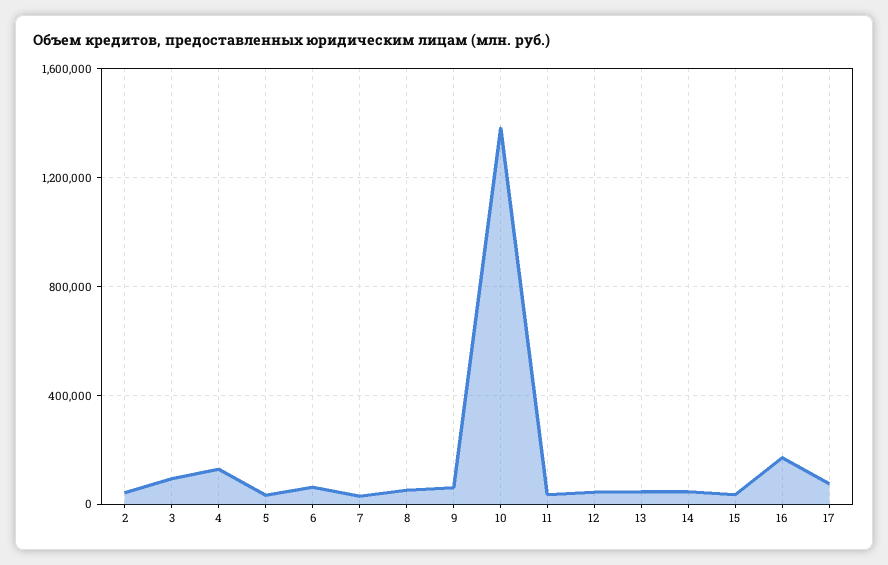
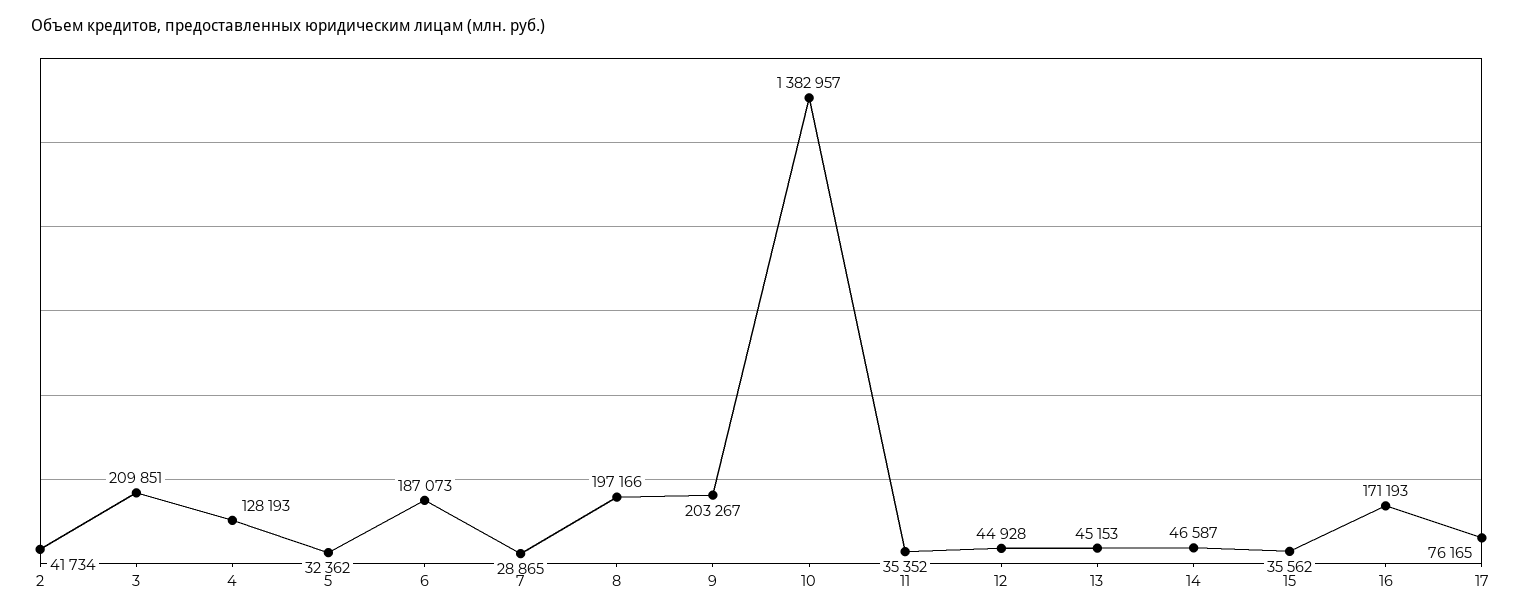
  {
    "2": 41734,
-   "3": 100000,
+   "3": 209851,
    "4": 128193,
    "5": 32362,
-   "6": 50000,
+   "6": 187073,
    "7": 28865,
-   "8": 50000,
+   "8": 197166,
-   "9": 50000,
+   "9": 203267,
    "10": 1382957,
    "11": 35352,
    "12": 44928,
    "13": 45153,
    "14": 46587,
    "15": 35562,
    "16": 171193,
    "17": 76165
  }

